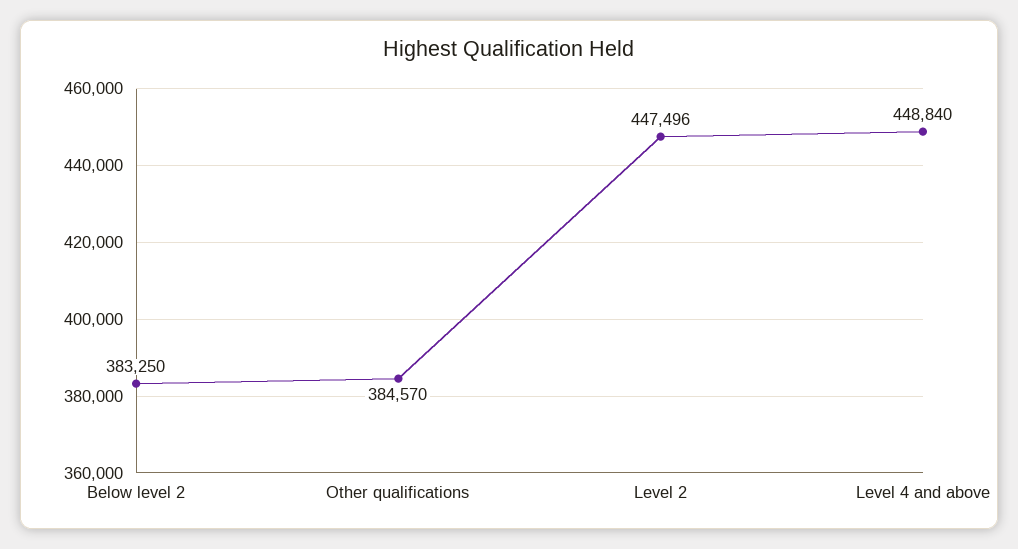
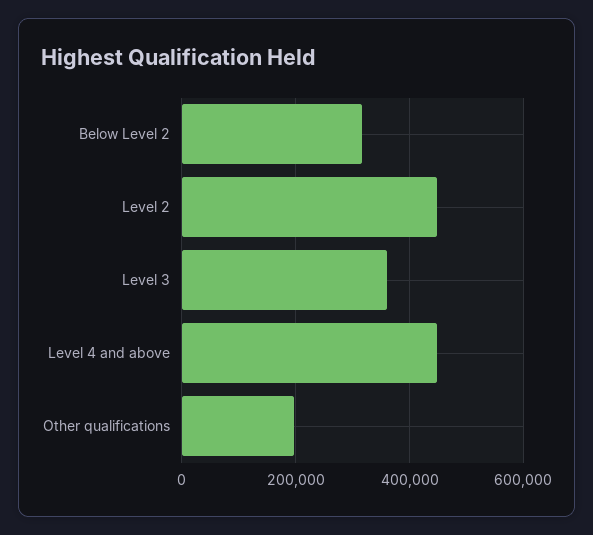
  {
-   "Below level 2": 383250,
+   "Below level 2": 320000,
-   "Other qualifications": 384570,
+   "Other qualifications": 200000,
    "Level 2": 447496,
-   "Level 4 and above": 448840
+   "Level 4 and above": 448840,
+   "Level 3": 360000
  }

